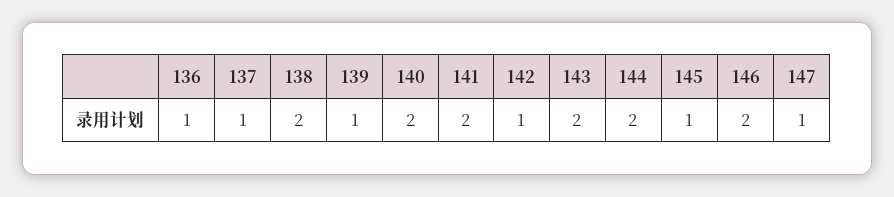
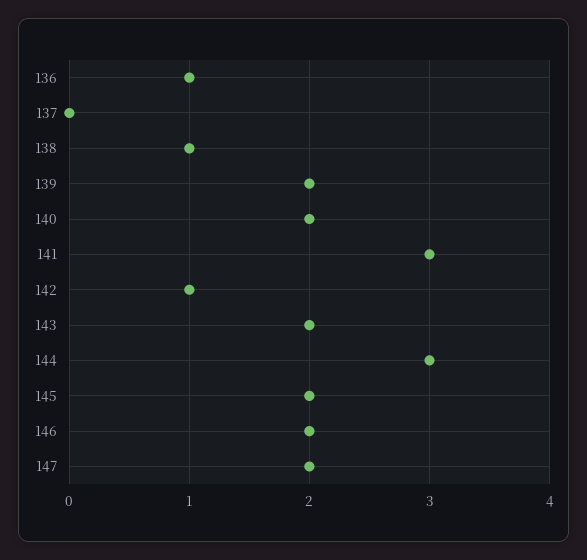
  {
    "136": 1,
-   "137": 1,
+   "137": 0,
-   "138": 2,
+   "138": 1,
-   "139": 1,
+   "139": 2,
    "140": 2,
-   "141": 2,
+   "141": 3,
    "142": 1,
    "143": 2,
-   "144": 2,
+   "144": 3,
-   "145": 1,
+   "145": 2,
    "146": 2,
-   "147": 1
+   "147": 2
  }

